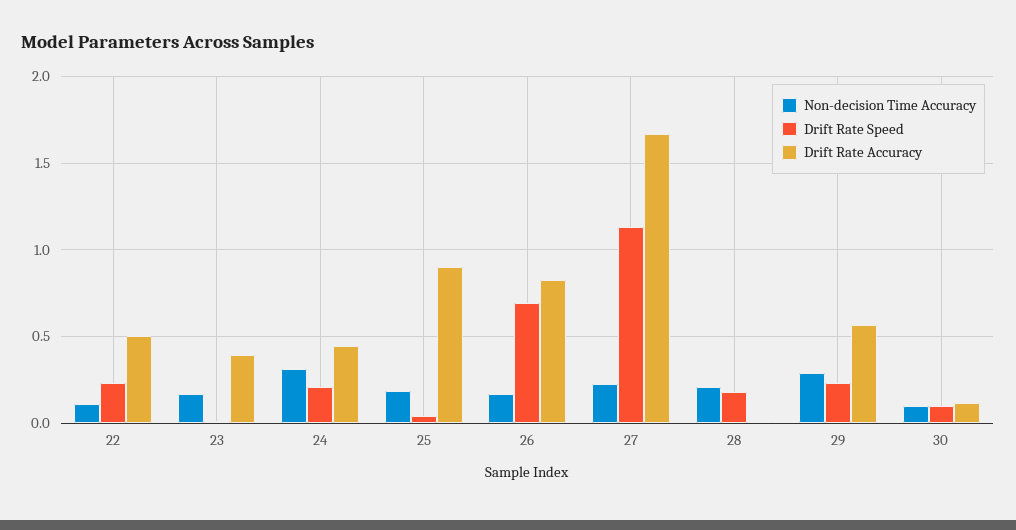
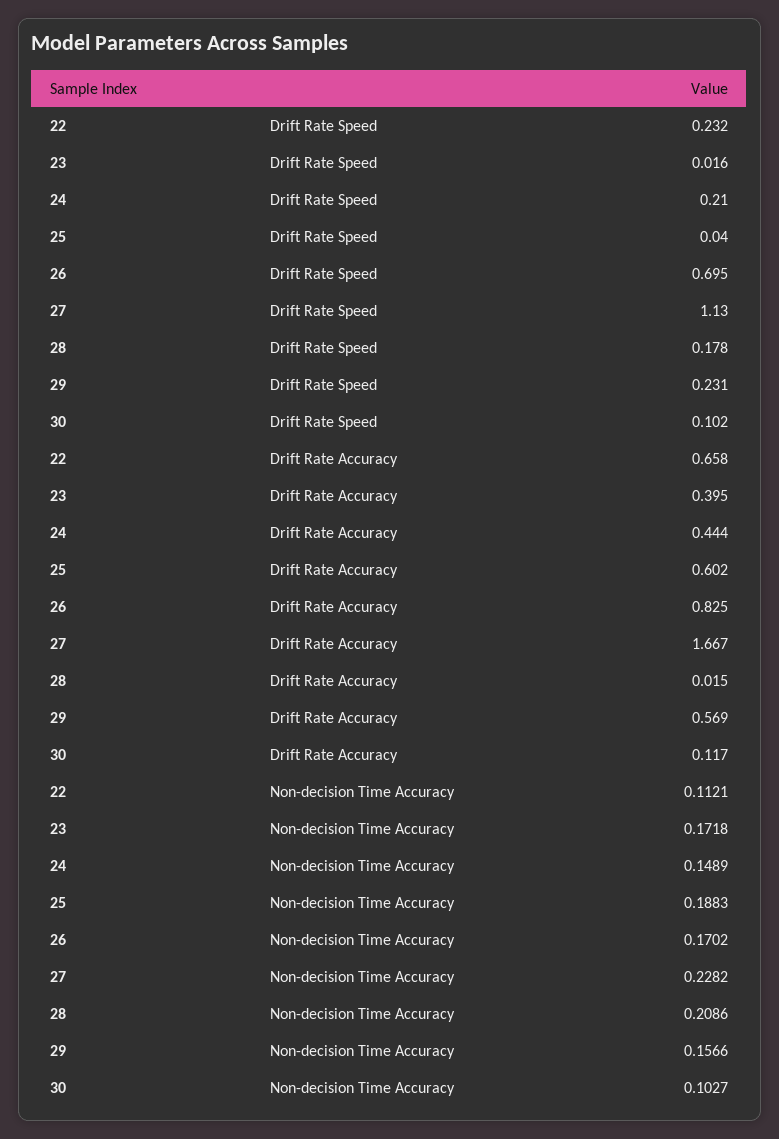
  {
    "Non-decision Time Accuracy": {
      "22": 0.1121,
      "23": 0.1718,
-     "24": 0.3,
+     "24": 0.1489,
      "25": 0.1883,
      "26": 0.1702,
      "27": 0.2282,
      "28": 0.2086,
-     "29": 0.3,
+     "29": 0.1566,
      "30": 0.1027
    },
    "Drift Rate Speed": {
      "22": 0.232,
      "23": 0.016,
      "24": 0.21,
      "25": 0.04,
      "26": 0.695,
      "27": 1.13,
      "28": 0.178,
      "29": 0.231,
      "30": 0.102
    },
    "Drift Rate Accuracy": {
-     "22": 0.5,
+     "22": 0.658,
      "23": 0.395,
      "24": 0.444,
-     "25": 0.9,
+     "25": 0.602,
      "26": 0.825,
      "27": 1.667,
      "28": 0.015,
      "29": 0.569,
      "30": 0.117
    }
  }

